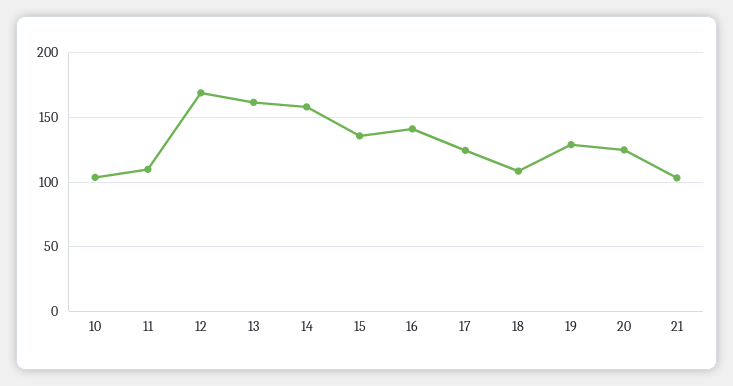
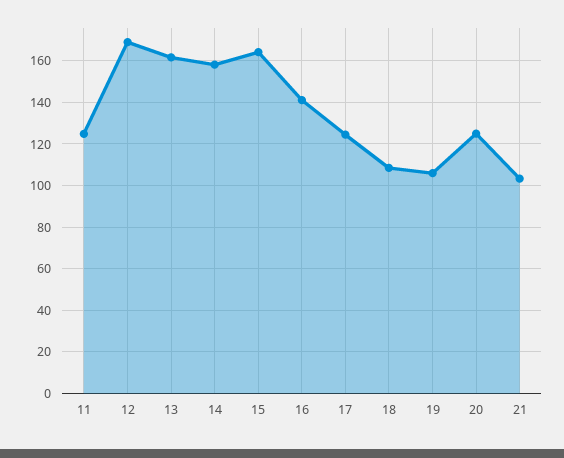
  {
-   "10": 105,
-   "11": 110,
+   "11": 125,
    "12": 170,
    "13": 160,
    "14": 160,
-   "15": 135,
+   "15": 165,
    "16": 140,
    "17": 125,
    "18": 110,
-   "19": 130,
+   "19": 105,
    "20": 125,
    "21": 105
  }

